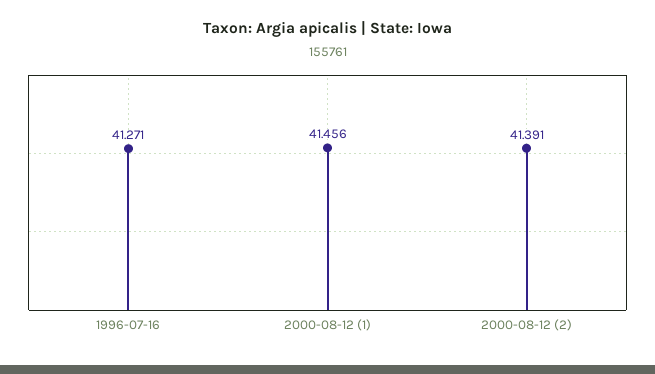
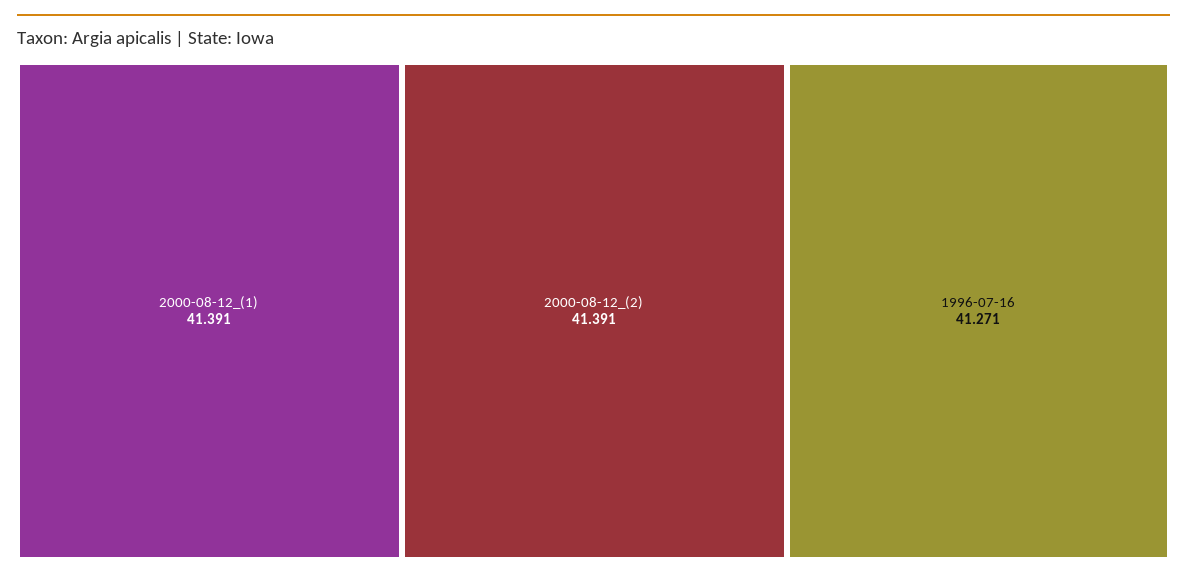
  {
    "1996-07-16": 41.271,
-   "2000-08-12 (1)": 41.456,
+   "2000-08-12 (1)": 41.391,
    "2000-08-12 (2)": 41.391
  }

